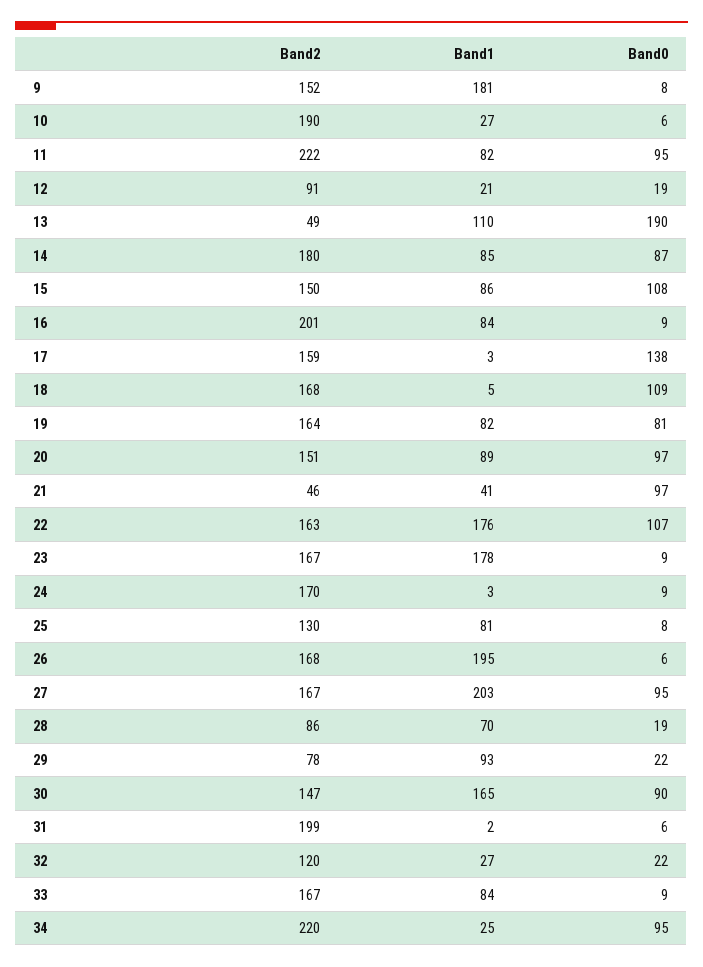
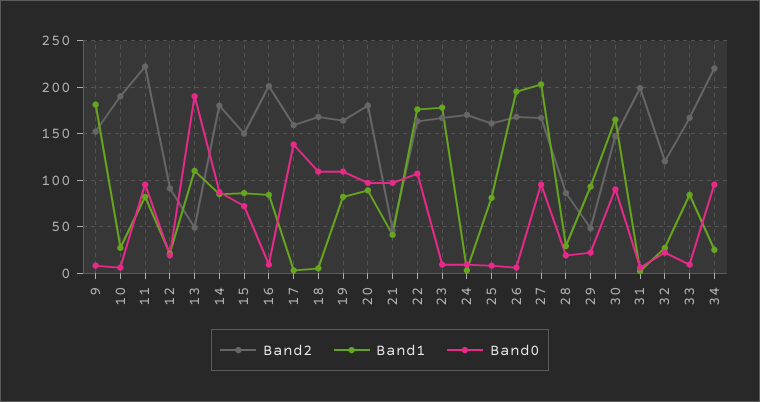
  {
    "Band2": {
      "9": 152,
      "10": 190,
      "11": 222,
      "12": 91,
      "13": 49,
      "14": 180,
      "15": 150,
      "16": 201,
      "17": 159,
      "18": 168,
      "19": 164,
-     "20": 151,
+     "20": 180,
      "21": 46,
      "22": 163,
      "23": 167,
      "24": 170,
-     "25": 130,
+     "25": 160,
      "26": 168,
      "27": 167,
      "28": 86,
-     "29": 78,
+     "29": 50,
      "30": 147,
      "31": 199,
      "32": 120,
      "33": 167,
      "34": 220
    },
    "Band1": {
      "9": 181,
      "10": 27,
      "11": 82,
      "12": 21,
      "13": 110,
      "14": 85,
      "15": 86,
      "16": 84,
      "17": 3,
      "18": 5,
      "19": 82,
      "20": 89,
      "21": 41,
      "22": 176,
      "23": 178,
      "24": 3,
      "25": 81,
      "26": 195,
      "27": 203,
-     "28": 70,
+     "28": 30,
      "29": 93,
      "30": 165,
      "31": 2,
      "32": 27,
      "33": 84,
      "34": 25
    },
    "Band0": {
      "9": 8,
      "10": 6,
      "11": 95,
      "12": 19,
      "13": 190,
      "14": 87,
-     "15": 108,
+     "15": 70,
      "16": 9,
      "17": 138,
      "18": 109,
-     "19": 81,
+     "19": 110,
      "20": 97,
      "21": 97,
      "22": 107,
      "23": 9,
      "24": 9,
      "25": 8,
      "26": 6,
      "27": 95,
      "28": 19,
      "29": 22,
      "30": 90,
      "31": 6,
      "32": 22,
      "33": 9,
      "34": 95
    }
  }

